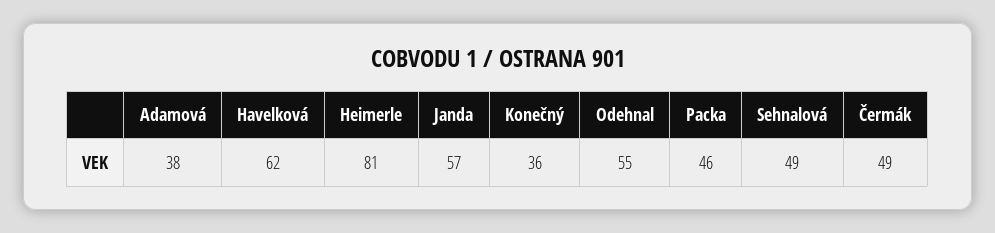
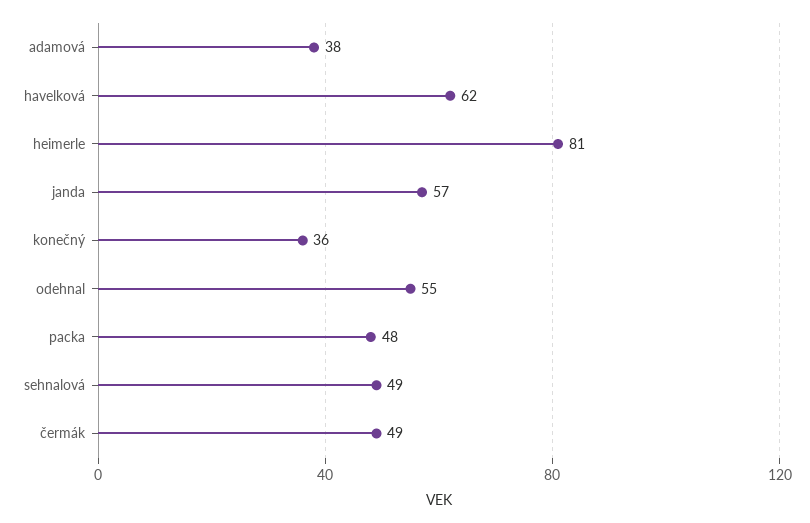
  {
    "Adamová": 38,
    "Havelková": 62,
    "Heimerle": 81,
    "Janda": 57,
    "Konečný": 36,
    "Odehnal": 55,
-   "Packa": 46,
+   "Packa": 48,
    "Sehnalová": 49,
    "Čermák": 49
  }

